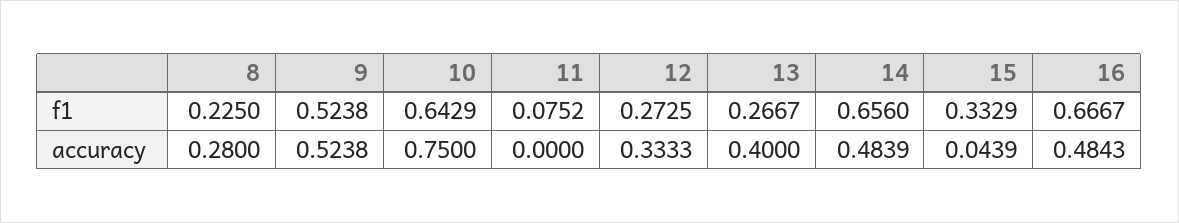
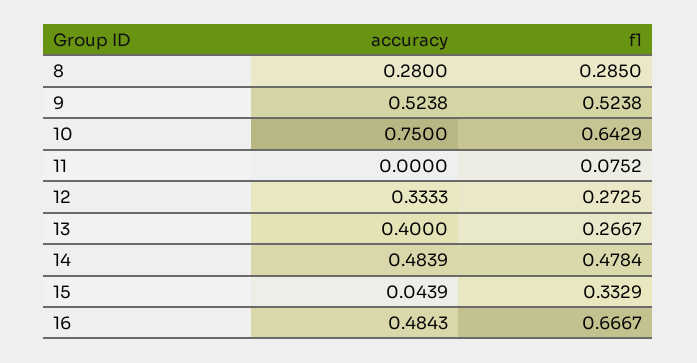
  {
    "8": {
-     "f1": 0.225,
+     "f1": 0.285,
      "accuracy": 0.28
    },
    "9": {
      "f1": 0.5238,
      "accuracy": 0.5238
    },
    "10": {
      "f1": 0.6429,
      "accuracy": 0.75
    },
    "11": {
      "f1": 0.0752,
      "accuracy": 0
    },
    "12": {
      "f1": 0.2725,
      "accuracy": 0.3333
    },
    "13": {
      "f1": 0.2667,
      "accuracy": 0.4
    },
    "14": {
-     "f1": 0.656,
+     "f1": 0.4784,
      "accuracy": 0.4839
    },
    "15": {
      "f1": 0.3329,
      "accuracy": 0.0439
    },
    "16": {
      "f1": 0.6667,
      "accuracy": 0.4843
    }
  }

